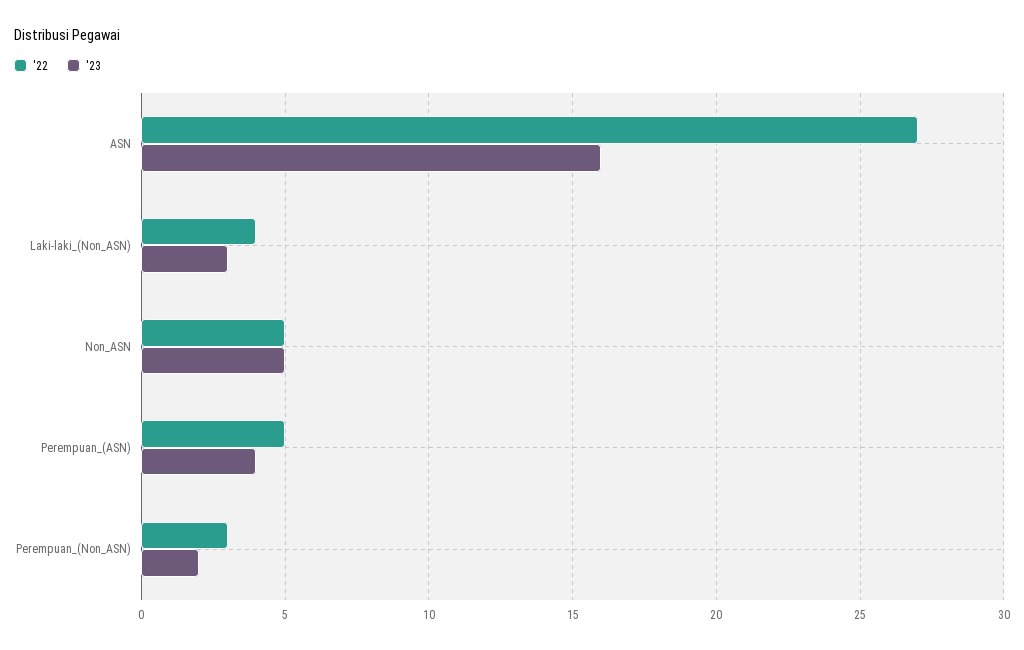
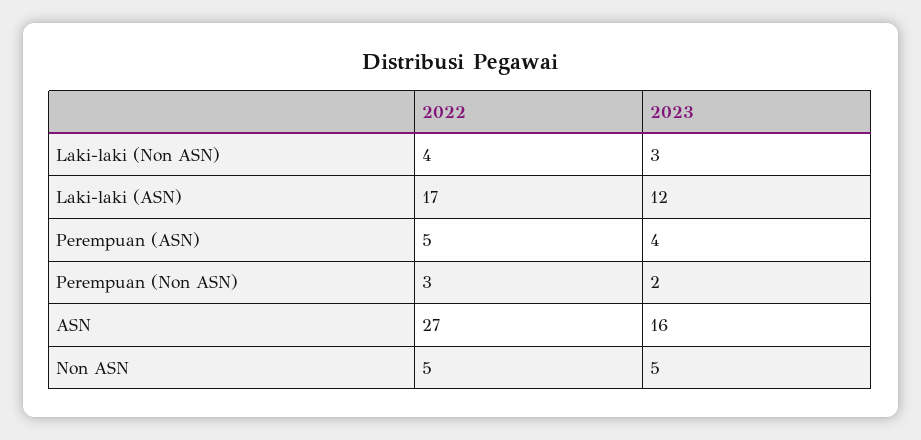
  {
    "'22": {
      "ASN": 27,
      "Laki-laki_(Non_ASN)": 4,
      "Non_ASN": 5,
      "Perempuan_(ASN)": 5,
-     "Perempuan_(Non_ASN)": 3
+     "Perempuan_(Non_ASN)": 3,
+     "Laki-laki (ASN)": 17
    },
    "'23": {
      "ASN": 16,
      "Laki-laki_(Non_ASN)": 3,
      "Non_ASN": 5,
      "Perempuan_(ASN)": 4,
-     "Perempuan_(Non_ASN)": 2
+     "Perempuan_(Non_ASN)": 2,
+     "Laki-laki (ASN)": 12
    }
  }

